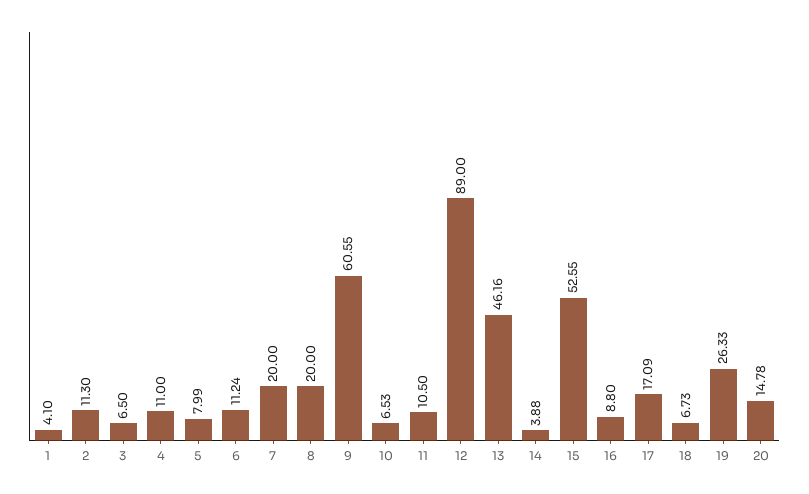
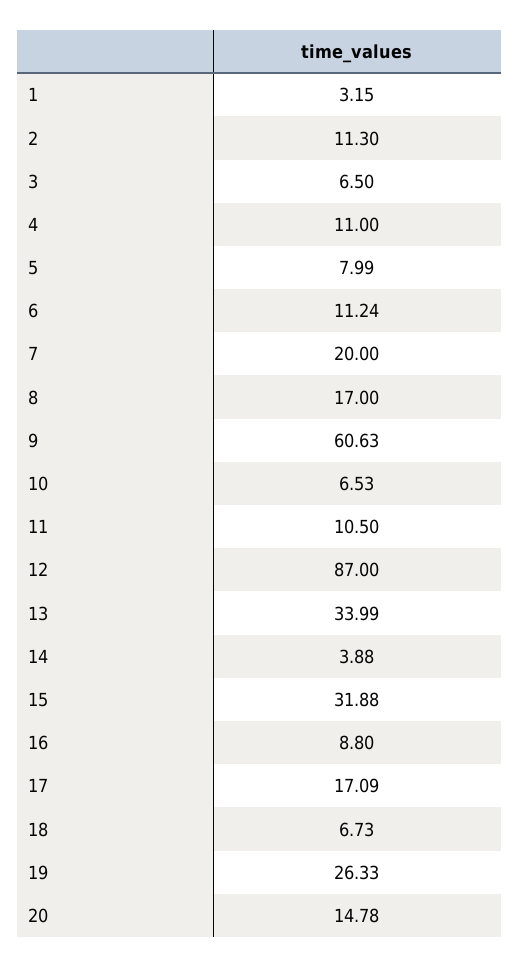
  {
-   "1": 4.1,
+   "1": 3.15,
    "2": 11.3,
    "3": 6.5,
    "4": 11,
    "5": 7.99,
    "6": 11.24,
    "7": 20,
-   "8": 20,
+   "8": 17,
-   "9": 60.55,
+   "9": 60.63,
    "10": 6.53,
    "11": 10.5,
-   "12": 89,
+   "12": 87,
-   "13": 46.16,
+   "13": 33.99,
    "14": 3.88,
-   "15": 52.55,
+   "15": 31.88,
    "16": 8.8,
    "17": 17.09,
    "18": 6.73,
    "19": 26.33,
    "20": 14.78
  }

